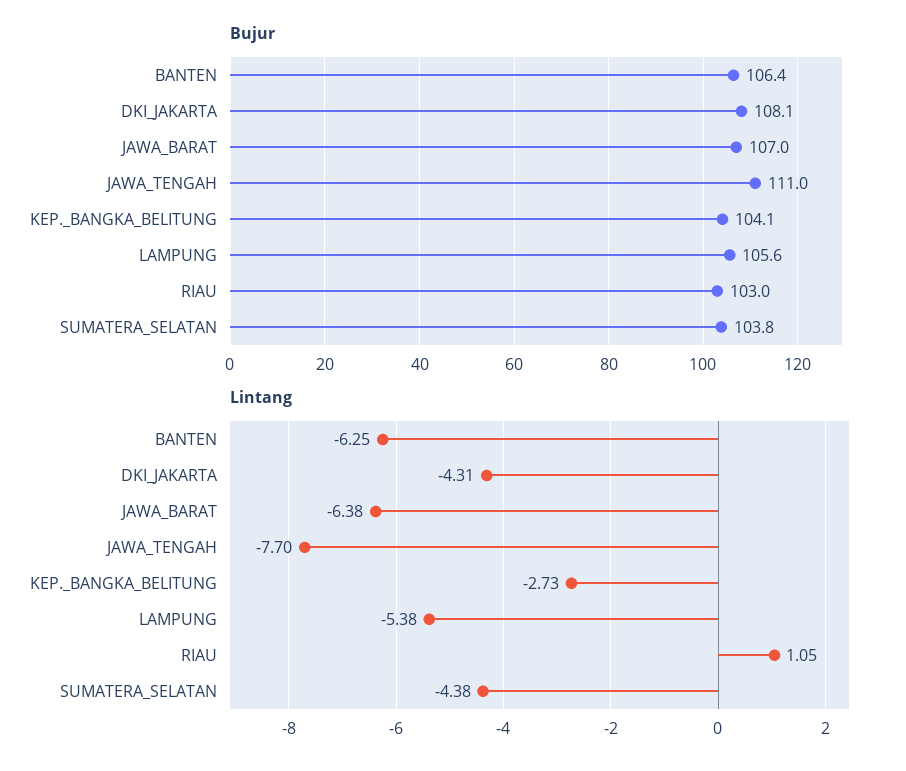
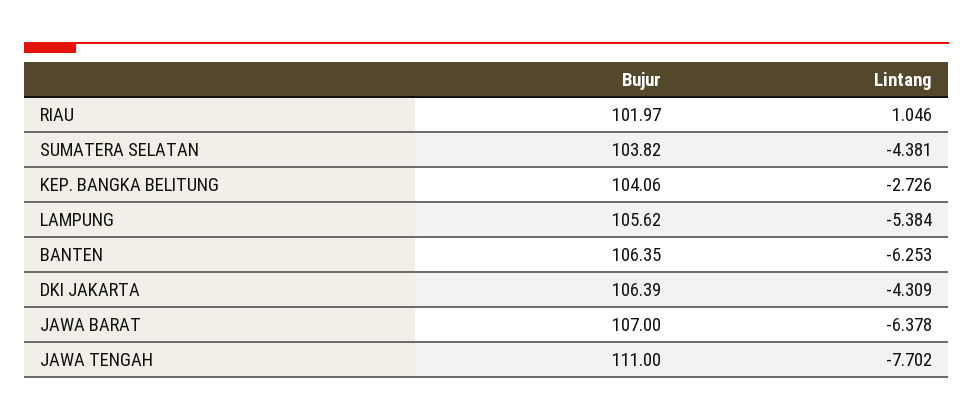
  {
    "Bujur": {
      "BANTEN": 106.35,
-     "DKI_JAKARTA": 108.1,
+     "DKI_JAKARTA": 106.39,
      "JAWA_BARAT": 107,
      "JAWA_TENGAH": 111,
      "KEP._BANGKA_BELITUNG": 104.06,
      "LAMPUNG": 105.62,
-     "RIAU": 103,
+     "RIAU": 101.97,
      "SUMATERA_SELATAN": 103.82
    },
    "Lintang": {
      "BANTEN": -6.253,
      "DKI_JAKARTA": -4.309,
      "JAWA_BARAT": -6.378,
      "JAWA_TENGAH": -7.702,
      "KEP._BANGKA_BELITUNG": -2.726,
      "LAMPUNG": -5.384,
      "RIAU": 1.046,
      "SUMATERA_SELATAN": -4.381
    }
  }

